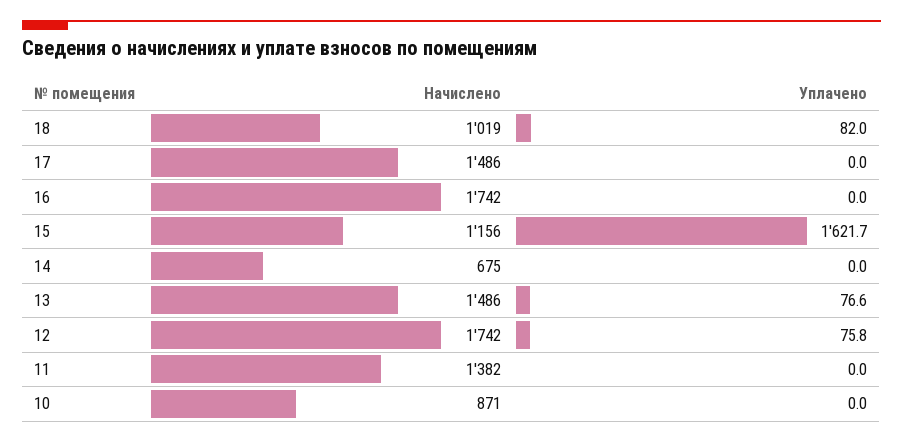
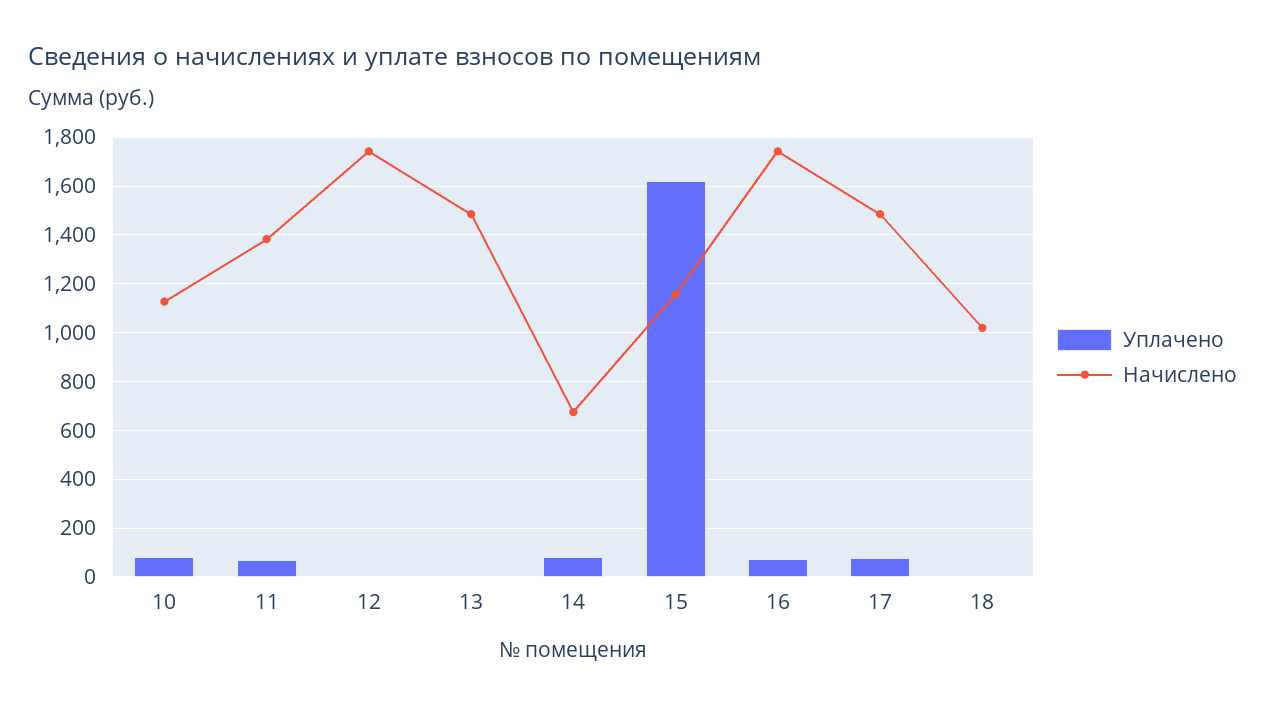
  {
    "Начислено": {
      "18": 1019,
      "17": 1486,
      "16": 1742,
      "15": 1156,
      "14": 675,
      "13": 1486,
      "12": 1742,
      "11": 1382,
-     "10": 871
+     "10": 1125
    },
    "Уплачено": {
-     "18": 82,
+     "18": 0,
-     "17": 0,
+     "17": 75,
-     "16": 0,
+     "16": 75,
      "15": 1621.7,
-     "14": 0,
+     "14": 75,
-     "13": 76.6,
+     "13": 0,
-     "12": 75.8,
+     "12": 0,
-     "11": 0,
+     "11": 75,
-     "10": 0
+     "10": 75
    }
  }

